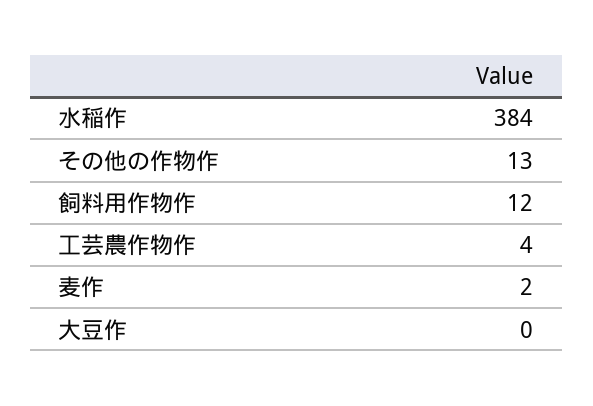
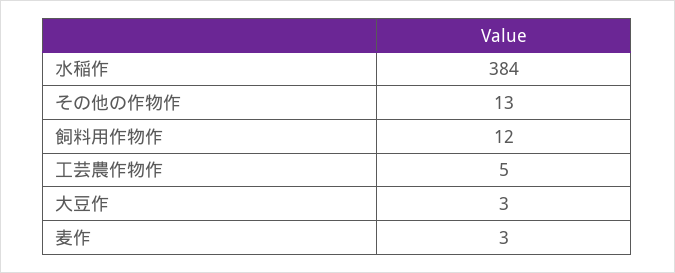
  {
    "水稲作": 384,
    "その他の作物作": 13,
    "飼料用作物作": 12,
-   "工芸農作物作": 4,
+   "工芸農作物作": 5,
-   "麦作": 2,
+   "麦作": 3,
-   "大豆作": 0
+   "大豆作": 3
  }

